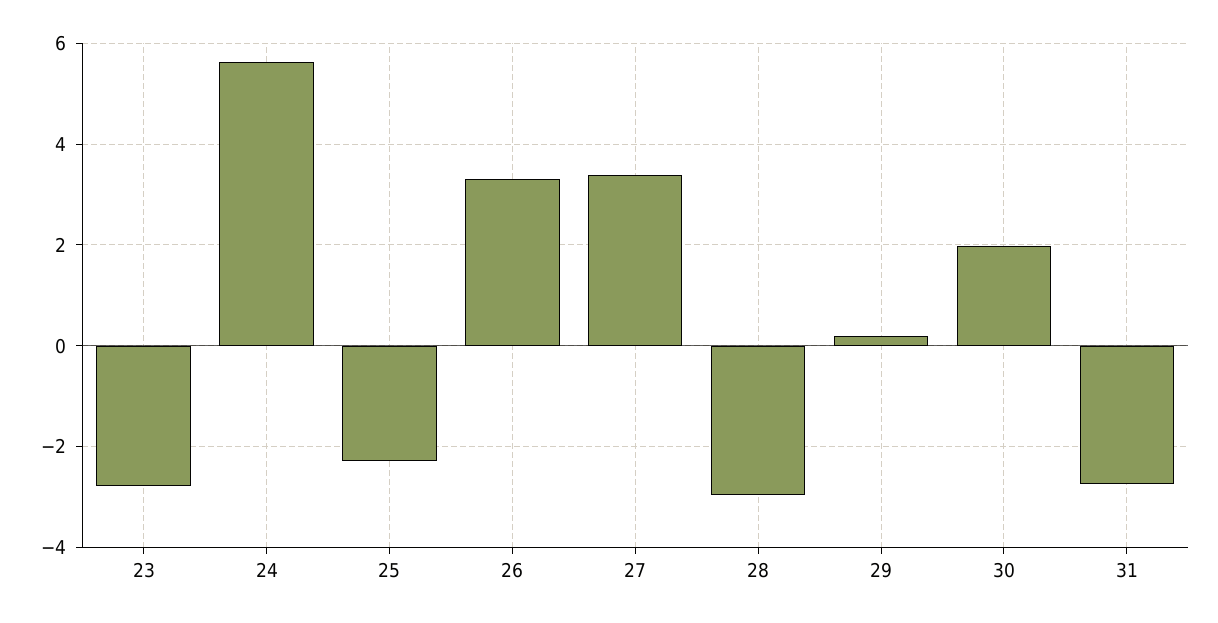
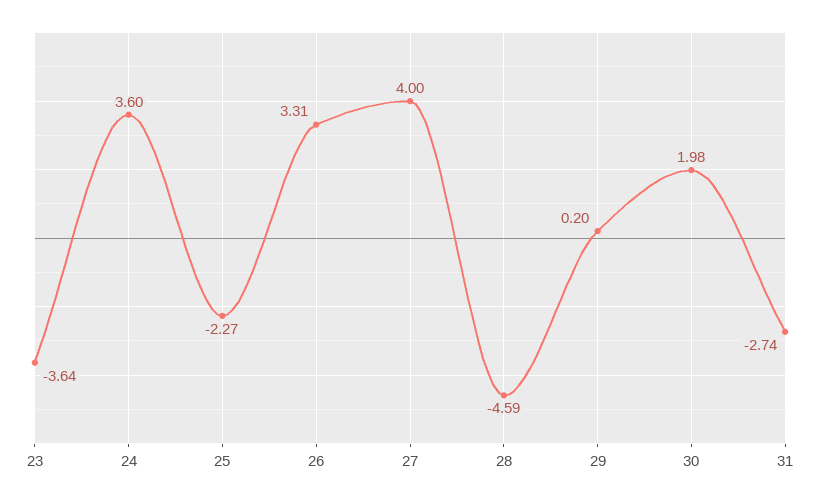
  {
-   "23": -2.8,
+   "23": -3.64,
-   "24": 5.6,
+   "24": 3.6,
    "25": -2.27,
    "26": 3.31,
-   "27": 3.4,
+   "27": 4,
-   "28": -3,
+   "28": -4.59,
    "29": 0.2,
    "30": 1.98,
    "31": -2.74
  }

